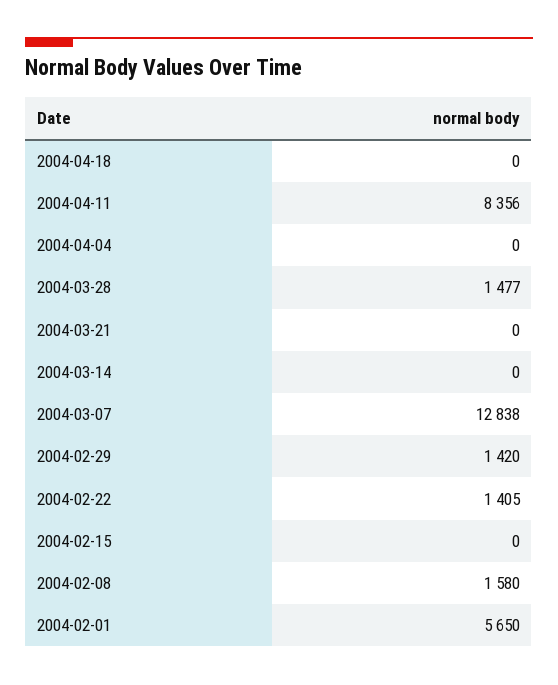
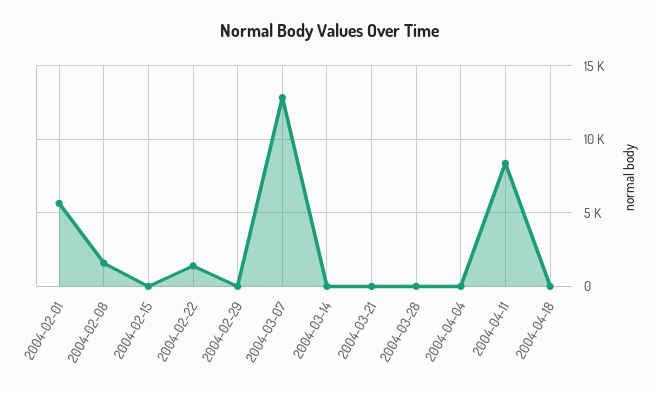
  {
    "2004-04-18": 0,
    "2004-04-11": 8356,
    "2004-04-04": 0,
-   "2004-03-28": 1477,
+   "2004-03-28": 0,
    "2004-03-21": 0,
    "2004-03-14": 0,
    "2004-03-07": 12838,
-   "2004-02-29": 1420,
+   "2004-02-29": 0,
    "2004-02-22": 1405,
    "2004-02-15": 0,
    "2004-02-08": 1580,
    "2004-02-01": 5650
  }

